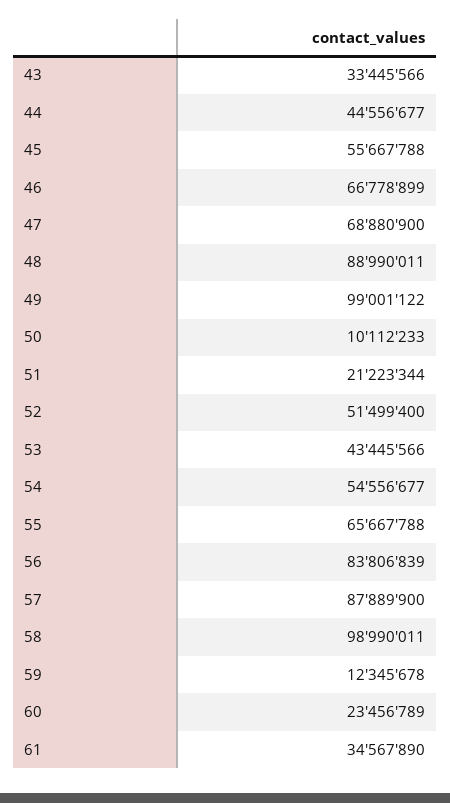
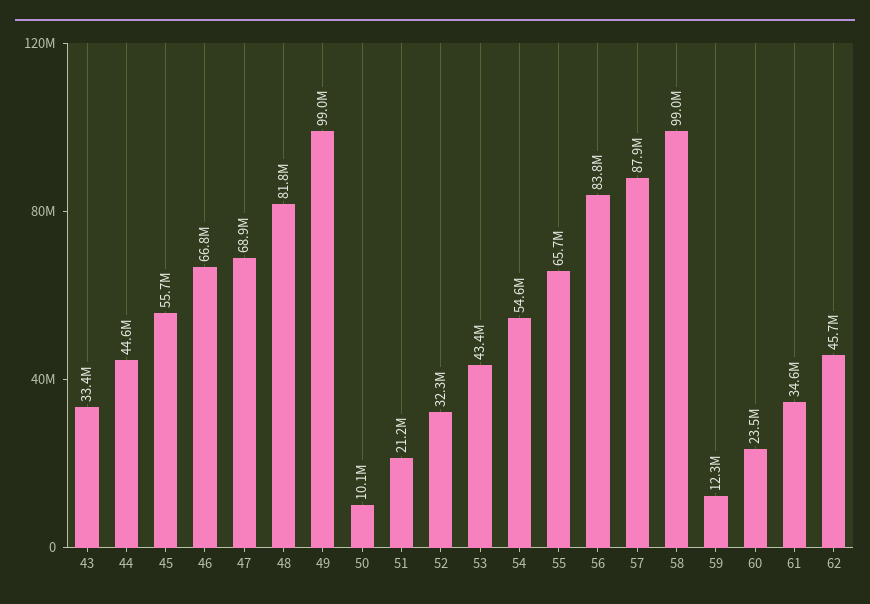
  {
    "43": 33445566,
    "44": 44556677,
    "45": 55667788,
    "46": 66778899,
    "47": 68880900,
-   "48": 88990011,
+   "48": 81800000,
    "49": 99001122,
    "50": 10112233,
    "51": 21223344,
-   "52": 51499400,
+   "52": 32300000,
    "53": 43445566,
    "54": 54556677,
    "55": 65667788,
    "56": 83806839,
    "57": 87889900,
    "58": 98990011,
    "59": 12345678,
    "60": 23456789,
-   "61": 34567890
+   "61": 34567890,
+   "62": 45700000
  }

